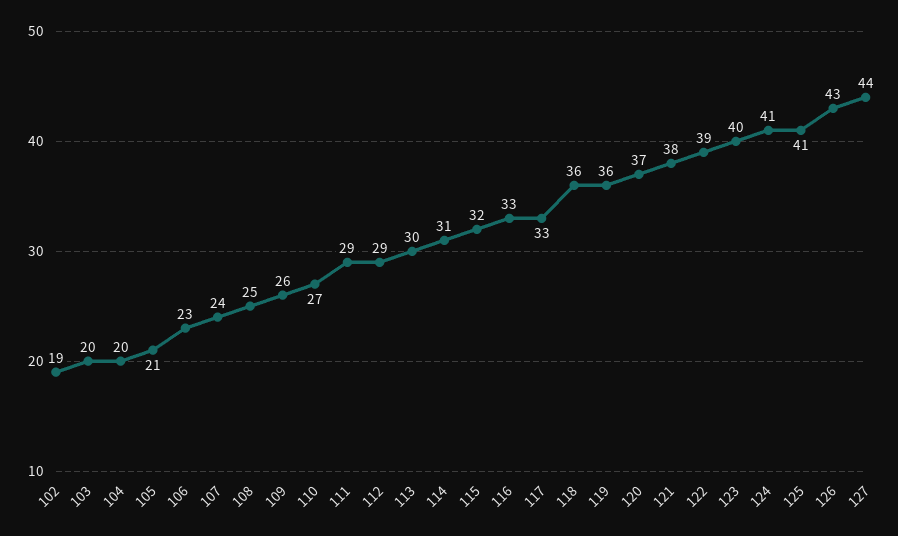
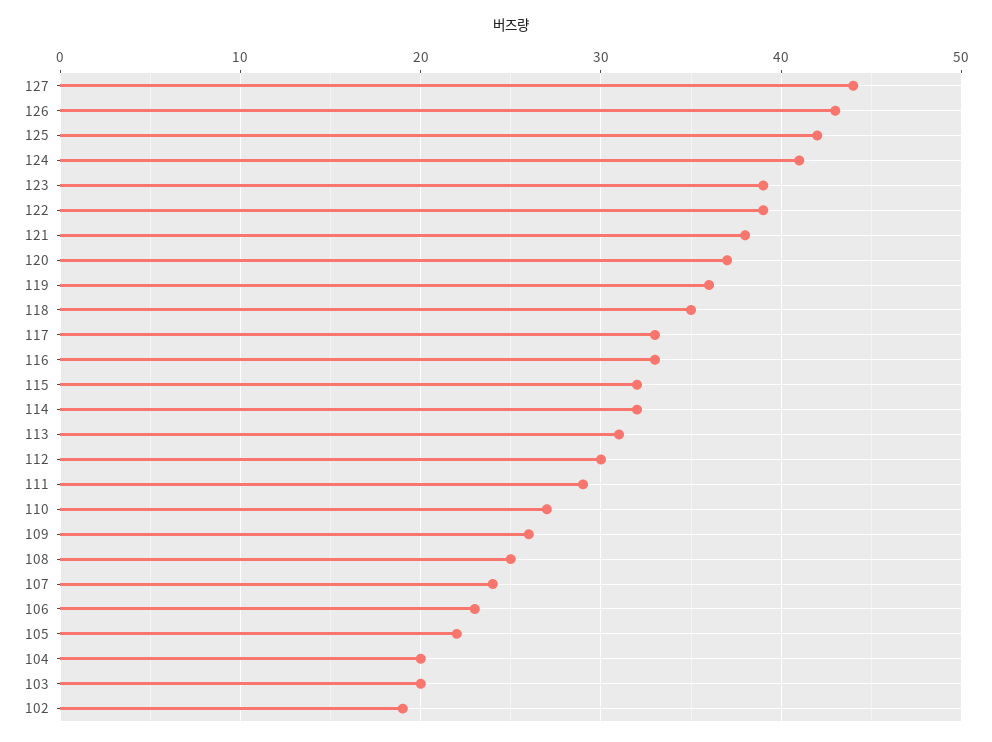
  {
    "102": 19,
    "103": 20,
    "104": 20,
-   "105": 21,
+   "105": 22,
    "106": 23,
    "107": 24,
    "108": 25,
    "109": 26,
    "110": 27,
    "111": 29,
-   "112": 29,
+   "112": 30,
-   "113": 30,
+   "113": 31,
-   "114": 31,
+   "114": 32,
    "115": 32,
    "116": 33,
    "117": 33,
-   "118": 36,
+   "118": 35,
    "119": 36,
    "120": 37,
    "121": 38,
    "122": 39,
-   "123": 40,
+   "123": 39,
    "124": 41,
-   "125": 41,
+   "125": 42,
    "126": 43,
    "127": 44
  }

